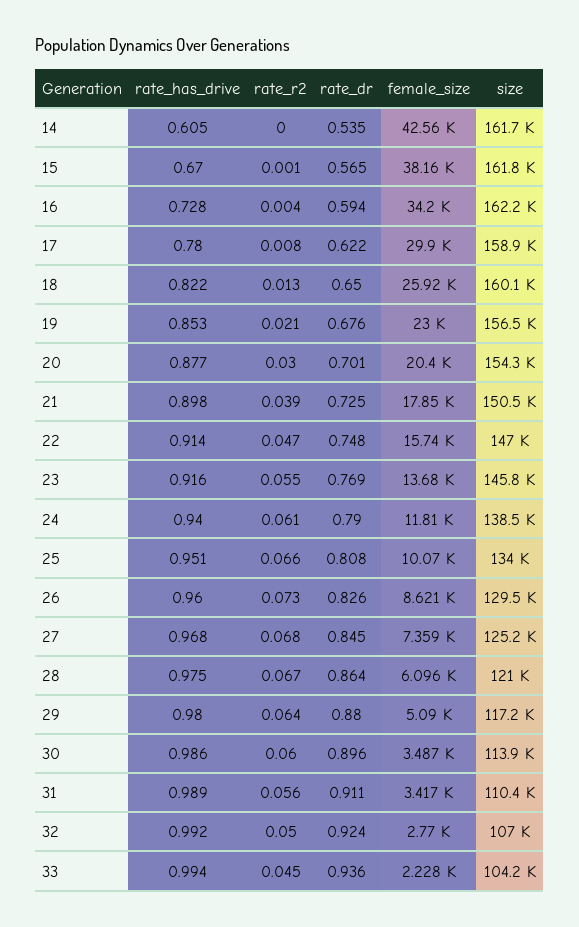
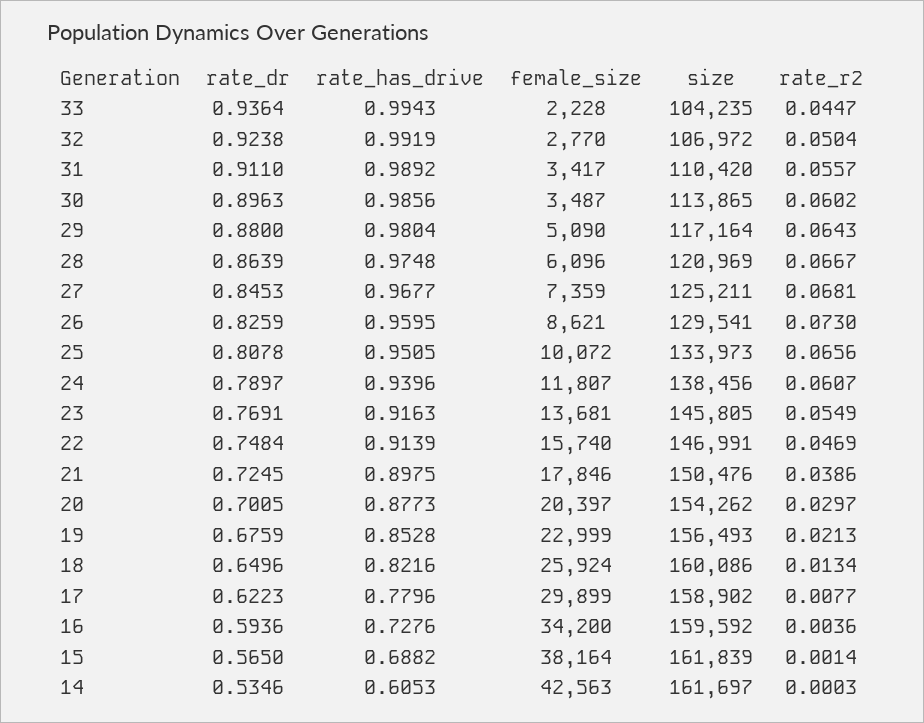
  {
    "rate_has_drive": {
      "14": 0.6053,
-     "15": 0.67,
+     "15": 0.6882,
      "16": 0.7276,
      "17": 0.7796,
      "18": 0.8216,
      "19": 0.8528,
      "20": 0.8773,
      "21": 0.8975,
      "22": 0.9139,
      "23": 0.9163,
      "24": 0.9396,
      "25": 0.9505,
      "26": 0.9595,
      "27": 0.9677,
      "28": 0.9748,
      "29": 0.9804,
      "30": 0.9856,
      "31": 0.9892,
      "32": 0.9919,
      "33": 0.9943
    },
    "rate_r2": {
      "14": 0.0003,
      "15": 0.0014,
      "16": 0.0036,
      "17": 0.0077,
      "18": 0.0134,
      "19": 0.0213,
      "20": 0.0297,
      "21": 0.0386,
      "22": 0.0469,
      "23": 0.0549,
      "24": 0.0607,
      "25": 0.0656,
      "26": 0.073,
      "27": 0.0681,
      "28": 0.0667,
      "29": 0.0643,
      "30": 0.0602,
      "31": 0.0557,
      "32": 0.0504,
      "33": 0.0447
    },
    "rate_dr": {
      "14": 0.5346,
      "15": 0.565,
      "16": 0.5936,
      "17": 0.6223,
      "18": 0.6496,
      "19": 0.6759,
      "20": 0.7005,
      "21": 0.7245,
      "22": 0.7484,
      "23": 0.7691,
      "24": 0.7897,
      "25": 0.8078,
      "26": 0.8259,
      "27": 0.8453,
      "28": 0.8639,
      "29": 0.88,
      "30": 0.8963,
      "31": 0.911,
      "32": 0.9238,
      "33": 0.9364
    },
    "female_size": {
      "14": 42563,
      "15": 38164,
      "16": 34200,
      "17": 29899,
      "18": 25924,
      "19": 22999,
      "20": 20397,
      "21": 17846,
      "22": 15740,
      "23": 13681,
      "24": 11807,
      "25": 10072,
      "26": 8621,
      "27": 7359,
      "28": 6096,
      "29": 5090,
      "30": 3487,
      "31": 3417,
      "32": 2770,
      "33": 2228
    },
    "size": {
      "14": 161697,
      "15": 161839,
-     "16": 162200,
+     "16": 159592,
      "17": 158902,
      "18": 160086,
      "19": 156493,
      "20": 154262,
      "21": 150476,
      "22": 146991,
      "23": 145805,
      "24": 138456,
      "25": 133973,
      "26": 129541,
      "27": 125211,
      "28": 120969,
      "29": 117164,
      "30": 113865,
      "31": 110420,
      "32": 106972,
      "33": 104235
    }
  }

